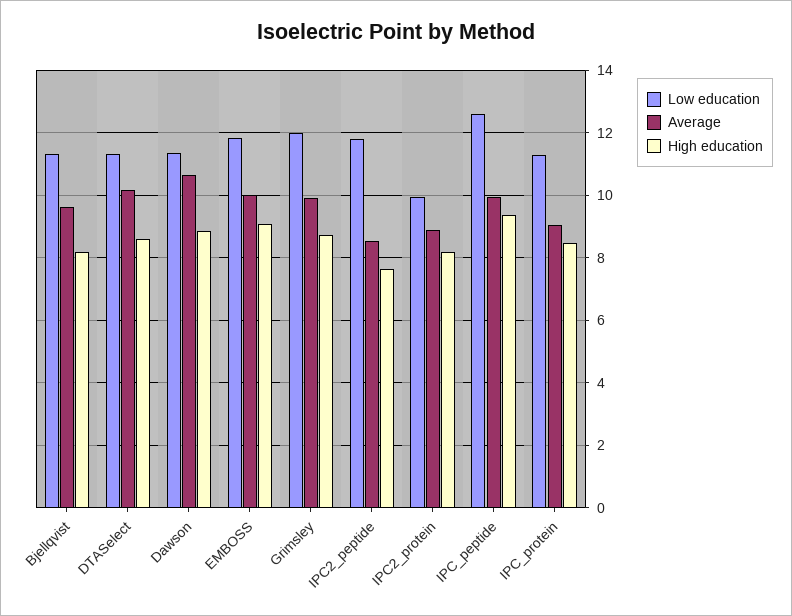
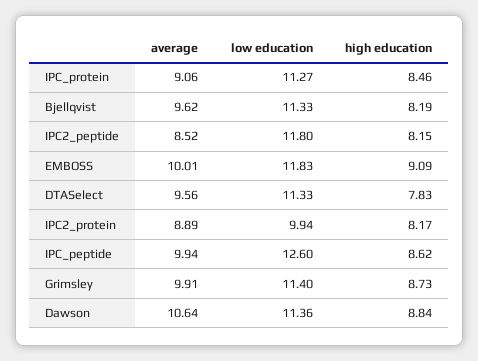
  {
    "Low education": {
      "Bjellqvist": 11.33,
      "DTASelect": 11.33,
      "Dawson": 11.36,
      "EMBOSS": 11.83,
-     "Grimsley": 12,
+     "Grimsley": 11.4,
      "IPC2_peptide": 11.8,
      "IPC2_protein": 9.94,
      "IPC_peptide": 12.6,
      "IPC_protein": 11.27
    },
    "Average": {
      "Bjellqvist": 9.62,
-     "DTASelect": 10.2,
+     "DTASelect": 9.56,
      "Dawson": 10.64,
      "EMBOSS": 10.01,
      "Grimsley": 9.91,
      "IPC2_peptide": 8.52,
      "IPC2_protein": 8.89,
      "IPC_peptide": 9.94,
      "IPC_protein": 9.06
    },
    "High education": {
      "Bjellqvist": 8.19,
-     "DTASelect": 8.6,
+     "DTASelect": 7.83,
      "Dawson": 8.84,
      "EMBOSS": 9.09,
      "Grimsley": 8.73,
-     "IPC2_peptide": 7.6,
+     "IPC2_peptide": 8.15,
      "IPC2_protein": 8.17,
-     "IPC_peptide": 9.4,
+     "IPC_peptide": 8.62,
      "IPC_protein": 8.46
    }
  }

